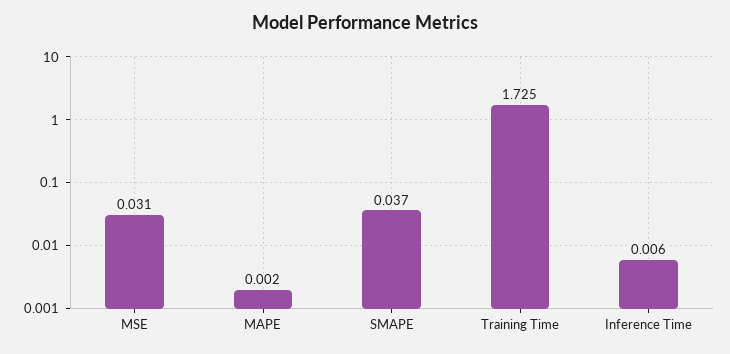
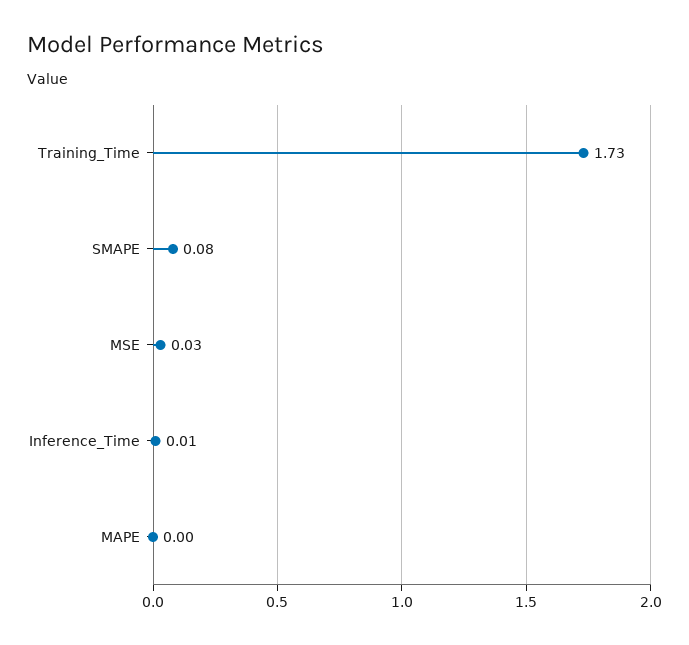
  {
    "MSE": 0.031,
    "MAPE": 0.002,
-   "SMAPE": 0.037,
+   "SMAPE": 0.08,
    "Training Time": 1.725,
    "Inference Time": 0.006
  }

